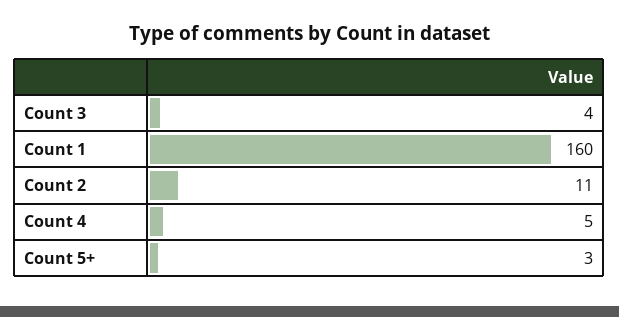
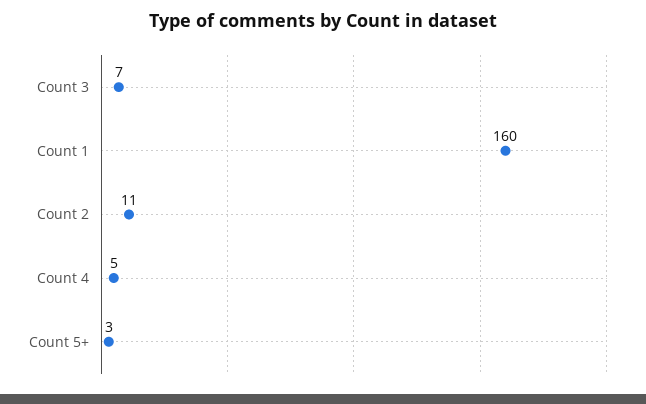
  {
-   "Count 3": 4,
+   "Count 3": 7,
    "Count 1": 160,
    "Count 2": 11,
    "Count 4": 5,
    "Count 5+": 3
  }

